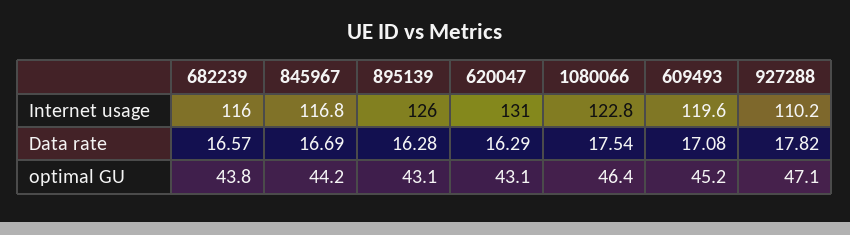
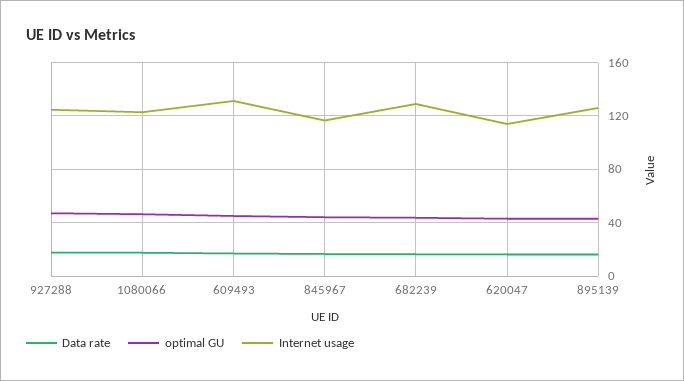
  {
    "Internet usage": {
-     "682239": 116,
+     "682239": 130,
      "845967": 116.8,
      "895139": 126,
-     "620047": 131,
+     "620047": 115,
      "1080066": 122.8,
-     "609493": 119.6,
+     "609493": 130,
-     "927288": 110.2
+     "927288": 125
    },
    "Data rate": {
      "682239": 16.57,
      "845967": 16.69,
      "895139": 16.28,
      "620047": 16.29,
      "1080066": 17.54,
      "609493": 17.08,
      "927288": 17.82
    },
    "optimal GU": {
      "682239": 43.8,
      "845967": 44.2,
      "895139": 43.1,
      "620047": 43.1,
      "1080066": 46.4,
      "609493": 45.2,
      "927288": 47.1
    }
  }

